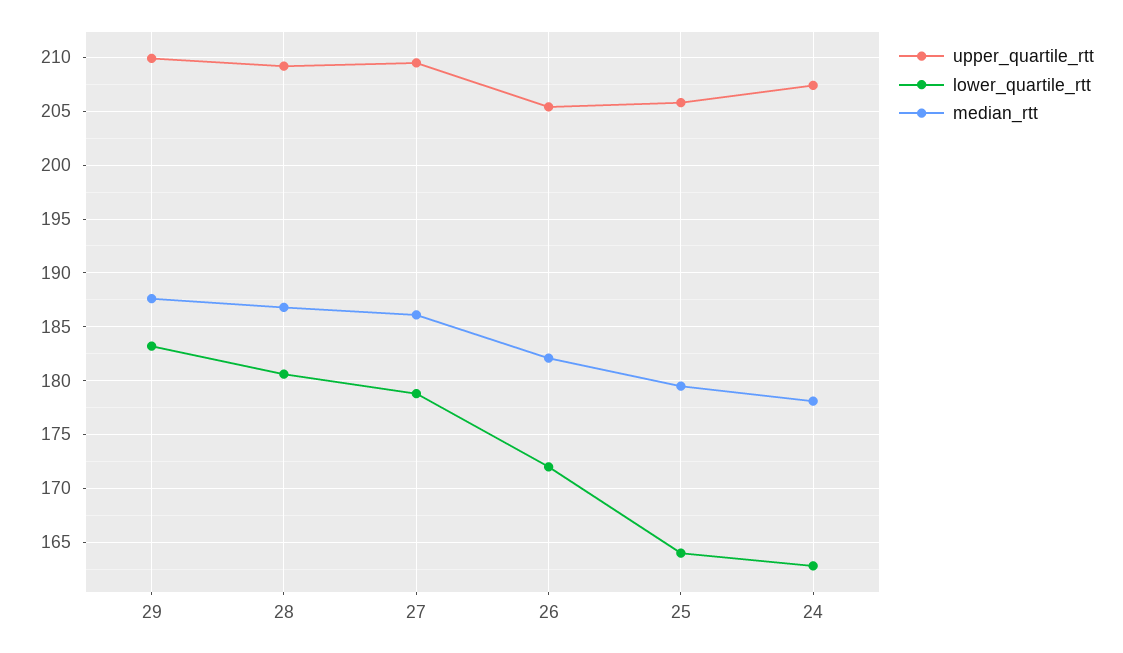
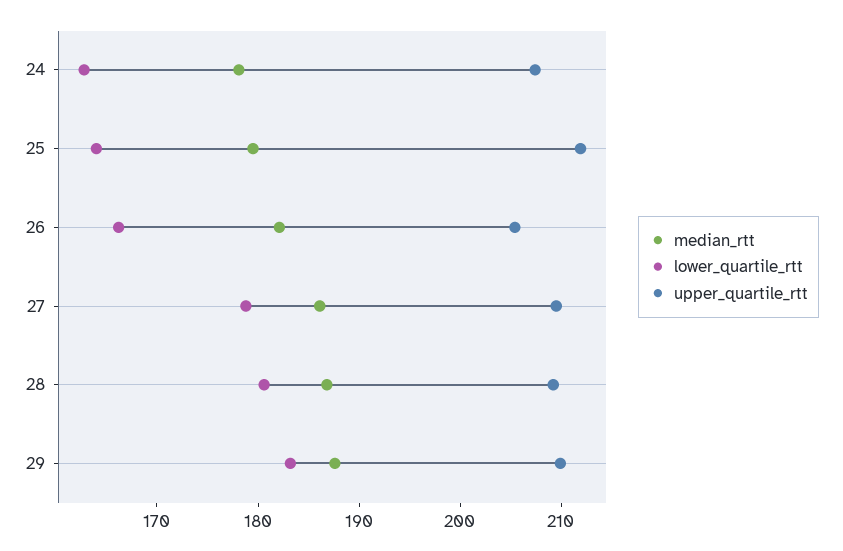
  {
    "upper_quartile_rtt": {
      "29": 210,
      "28": 209,
      "27": 210,
      "26": 205,
-     "25": 206,
+     "25": 212,
      "24": 207
    },
    "lower_quartile_rtt": {
      "29": 183,
      "28": 181,
      "27": 179,
-     "26": 172,
+     "26": 166,
      "25": 164,
      "24": 163
    },
    "median_rtt": {
      "29": 188,
      "28": 187,
      "27": 186,
      "26": 182,
      "25": 180,
      "24": 178
    }
  }

